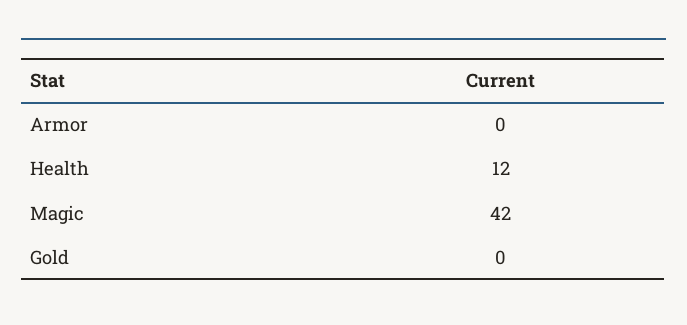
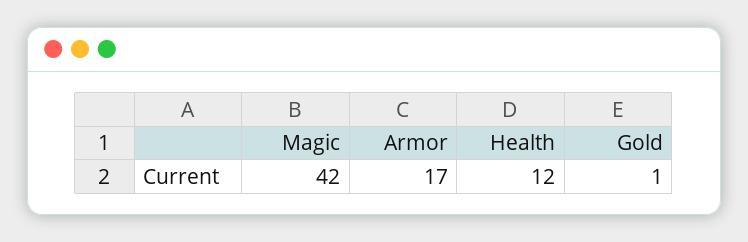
  {
-   "Armor": 0,
+   "Armor": 17,
    "Health": 12,
    "Magic": 42,
-   "Gold": 0
+   "Gold": 1
  }

